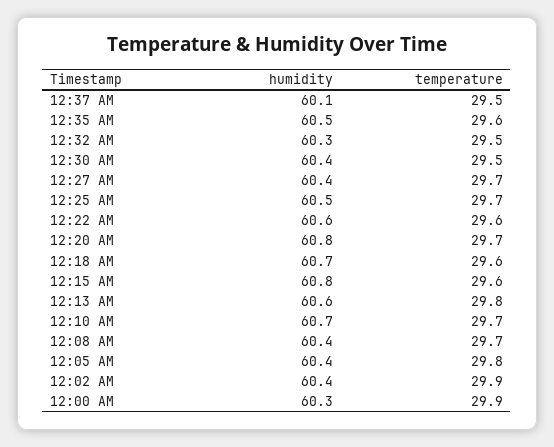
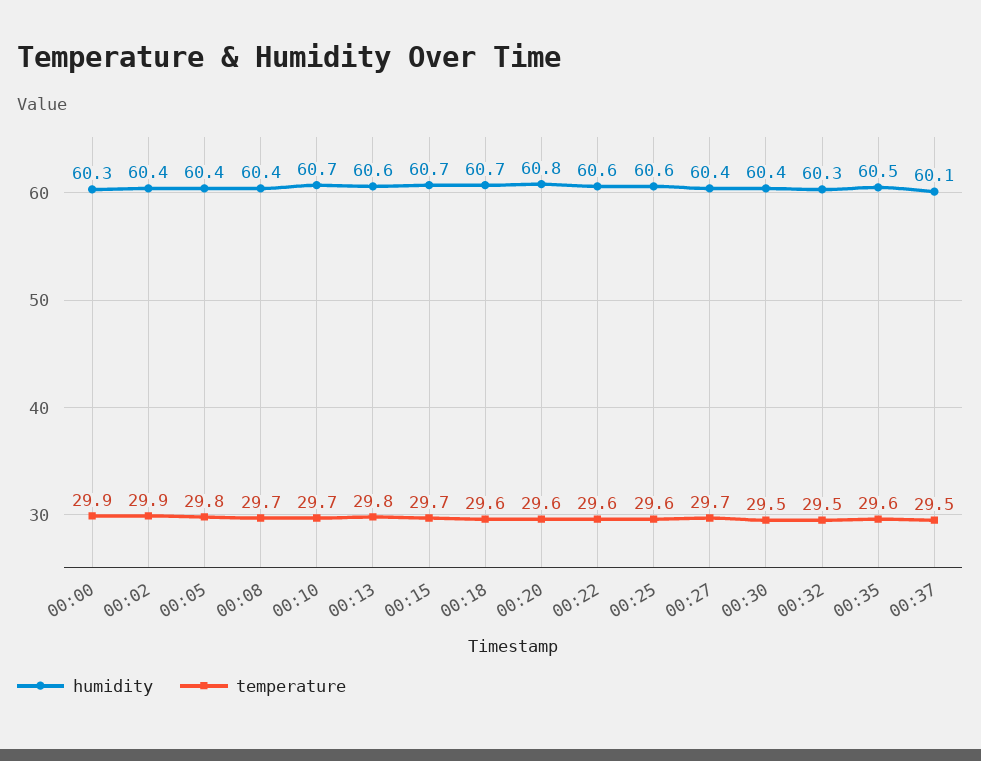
  {
    "humidity": {
      "12:37 AM": 60.1,
      "12:35 AM": 60.5,
      "12:32 AM": 60.3,
      "12:30 AM": 60.4,
      "12:27 AM": 60.4,
-     "12:25 AM": 60.5,
+     "12:25 AM": 60.6,
      "12:22 AM": 60.6,
      "12:20 AM": 60.8,
      "12:18 AM": 60.7,
-     "12:15 AM": 60.8,
+     "12:15 AM": 60.7,
      "12:13 AM": 60.6,
      "12:10 AM": 60.7,
      "12:08 AM": 60.4,
      "12:05 AM": 60.4,
      "12:02 AM": 60.4,
      "12:00 AM": 60.3
    },
    "temperature": {
      "12:37 AM": 29.5,
      "12:35 AM": 29.6,
      "12:32 AM": 29.5,
      "12:30 AM": 29.5,
      "12:27 AM": 29.7,
-     "12:25 AM": 29.7,
+     "12:25 AM": 29.6,
      "12:22 AM": 29.6,
-     "12:20 AM": 29.7,
+     "12:20 AM": 29.6,
      "12:18 AM": 29.6,
-     "12:15 AM": 29.6,
+     "12:15 AM": 29.7,
      "12:13 AM": 29.8,
      "12:10 AM": 29.7,
      "12:08 AM": 29.7,
      "12:05 AM": 29.8,
      "12:02 AM": 29.9,
      "12:00 AM": 29.9
    }
  }

